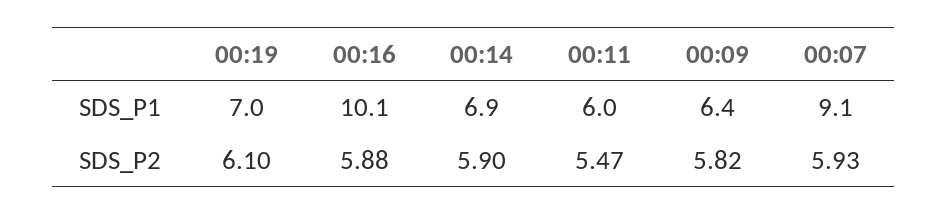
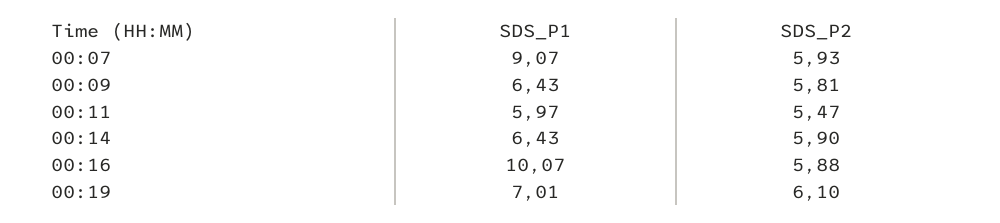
  {
    "00:19": {
      "SDS_P1": 7.01,
      "SDS_P2": 6.1
    },
    "00:16": {
      "SDS_P1": 10.07,
      "SDS_P2": 5.88
    },
    "00:14": {
-     "SDS_P1": 6.9,
+     "SDS_P1": 6.43,
      "SDS_P2": 5.9
    },
    "00:11": {
      "SDS_P1": 5.97,
      "SDS_P2": 5.47
    },
    "00:09": {
      "SDS_P1": 6.43,
-     "SDS_P2": 5.82
+     "SDS_P2": 5.81
    },
    "00:07": {
      "SDS_P1": 9.07,
      "SDS_P2": 5.93
    }
  }

